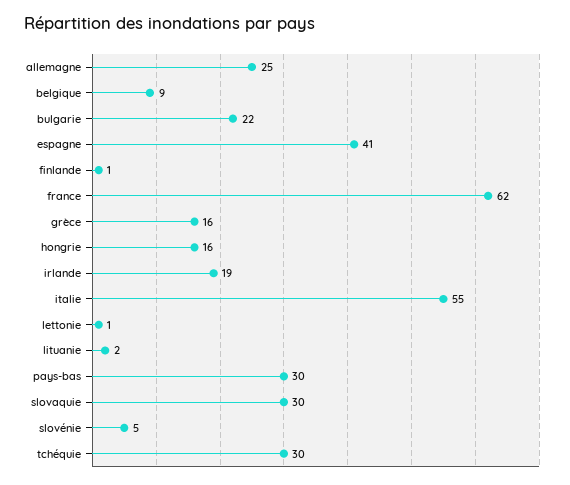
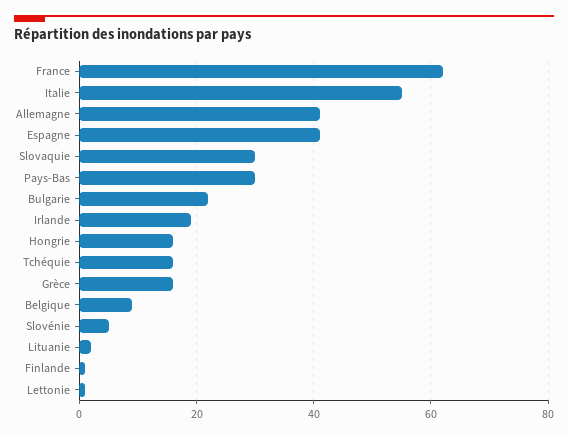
  {
-   "allemagne": 25,
+   "allemagne": 40,
    "belgique": 9,
    "bulgarie": 22,
    "espagne": 41,
    "finlande": 1,
    "france": 62,
    "grèce": 16,
    "hongrie": 16,
    "irlande": 19,
    "italie": 55,
    "lettonie": 1,
    "lituanie": 2,
    "pays-bas": 30,
    "slovaquie": 30,
    "slovénie": 5,
-   "tchéquie": 30
+   "tchéquie": 15
  }

